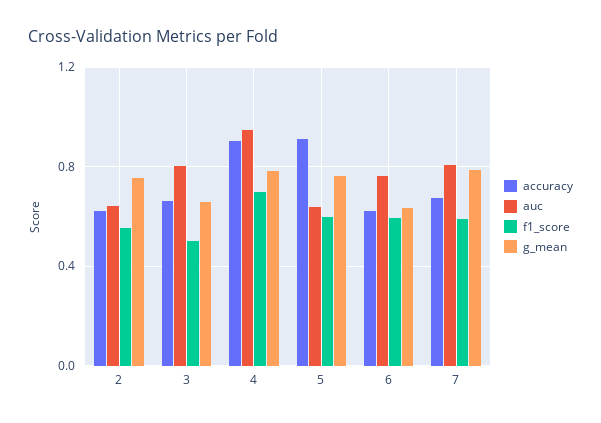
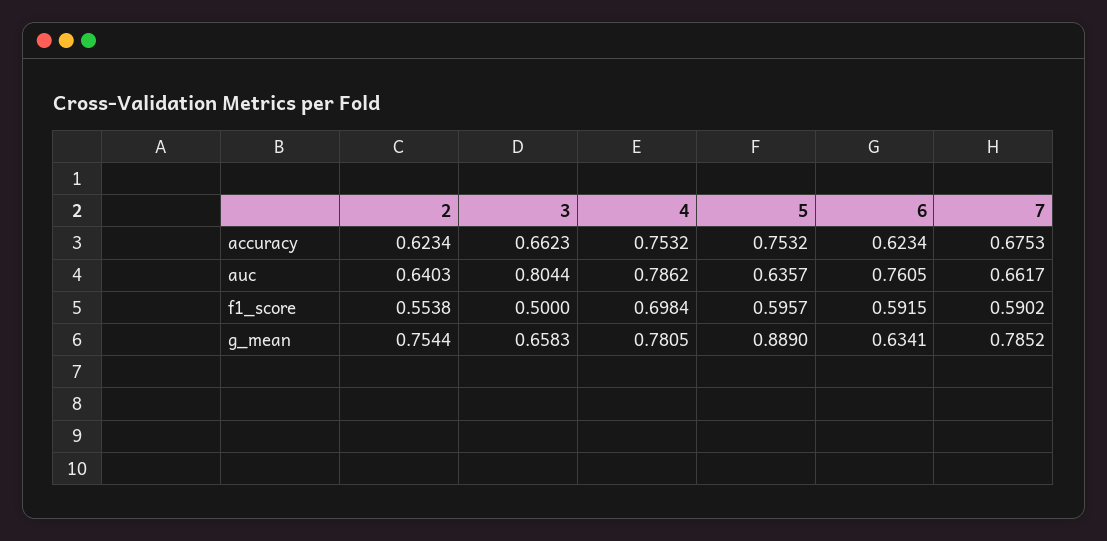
  {
    "accuracy": {
      "2": 0.6234,
      "3": 0.6623,
-     "4": 0.9,
+     "4": 0.7532,
-     "5": 0.9,
+     "5": 0.7532,
      "6": 0.6234,
      "7": 0.6753
    },
    "auc": {
      "2": 0.6403,
      "3": 0.8044,
-     "4": 0.95,
+     "4": 0.7862,
      "5": 0.6357,
      "6": 0.7605,
-     "7": 0.8
+     "7": 0.6617
    },
    "f1_score": {
      "2": 0.5538,
      "3": 0.5,
      "4": 0.6984,
      "5": 0.5957,
      "6": 0.5915,
      "7": 0.5902
    },
    "g_mean": {
      "2": 0.7544,
      "3": 0.6583,
      "4": 0.7805,
-     "5": 0.75,
+     "5": 0.889,
      "6": 0.6341,
      "7": 0.7852
    }
  }

